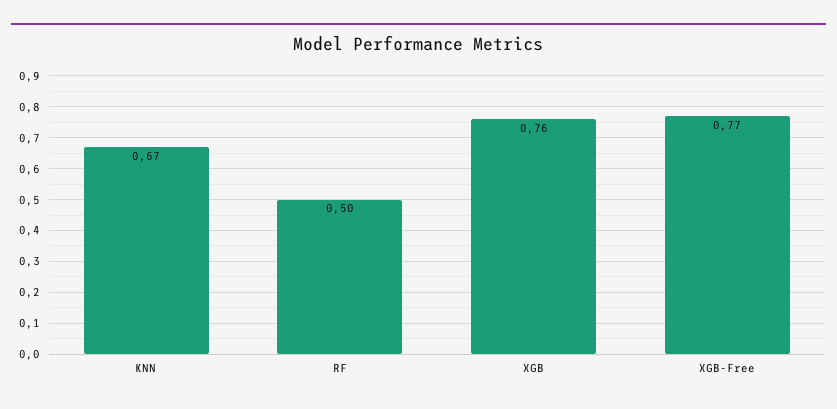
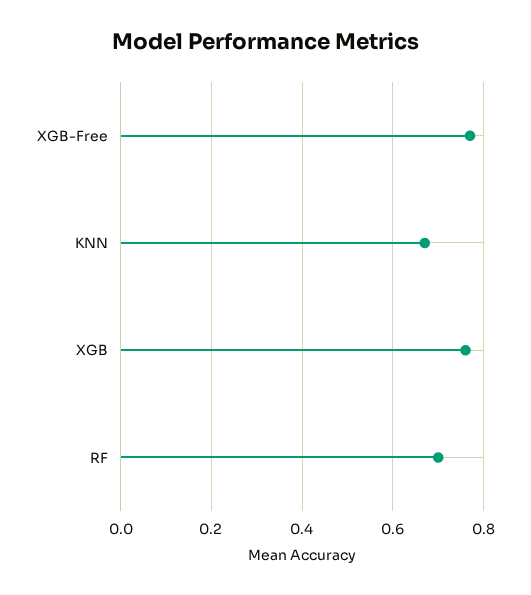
  {
    "KNN": 0.67,
-   "RF": 0.5,
+   "RF": 0.7,
    "XGB": 0.76,
    "XGB-Free": 0.77
  }

